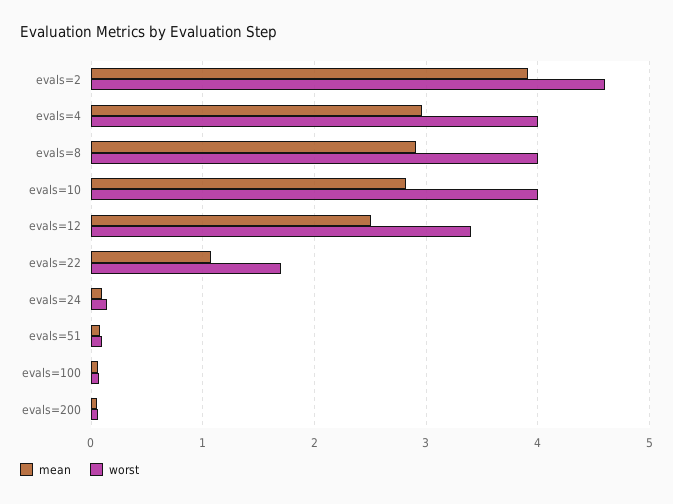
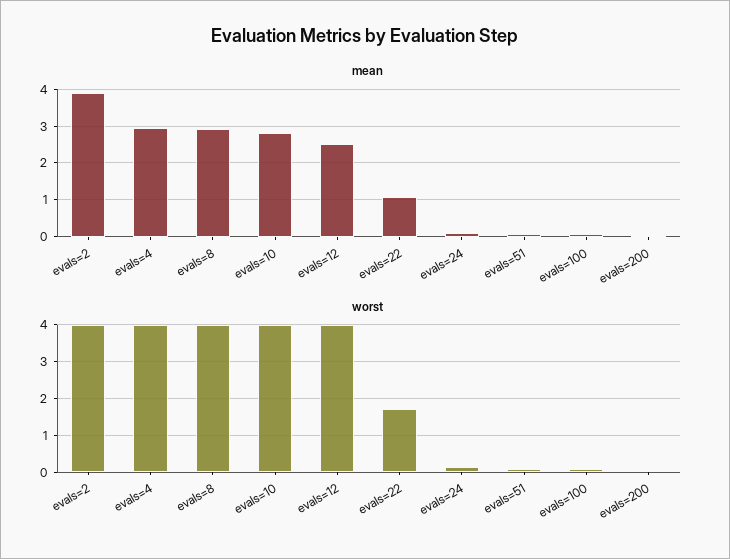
  {
    "mean": {
      "evals=2": 3.9,
      "evals=4": 3,
      "evals=8": 2.9,
      "evals=10": 2.8,
      "evals=12": 2.5,
      "evals=22": 1.1,
      "evals=24": 0.1,
      "evals=51": 0.1,
      "evals=100": 0.1,
      "evals=200": 0
    },
    "worst": {
-     "evals=2": 4.6,
+     "evals=2": 4,
      "evals=4": 4,
      "evals=8": 4,
      "evals=10": 4,
-     "evals=12": 3.4,
+     "evals=12": 4,
      "evals=22": 1.7,
      "evals=24": 0.1,
      "evals=51": 0.1,
      "evals=100": 0.1,
      "evals=200": 0.1
    }
  }

